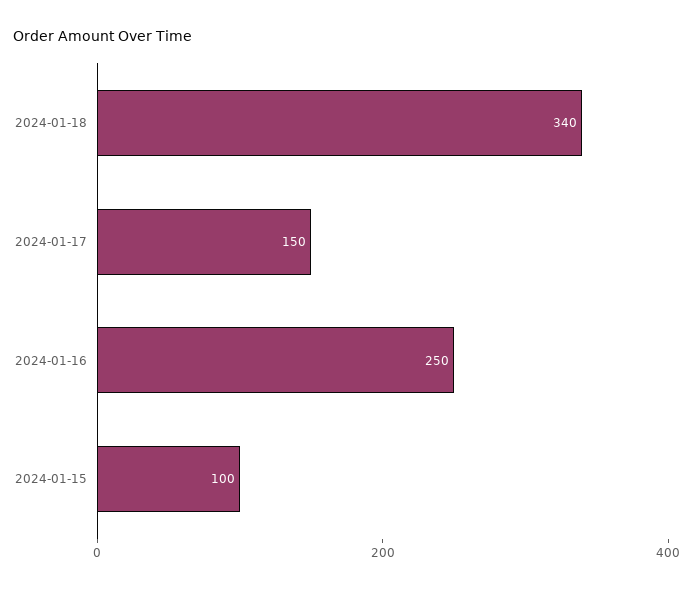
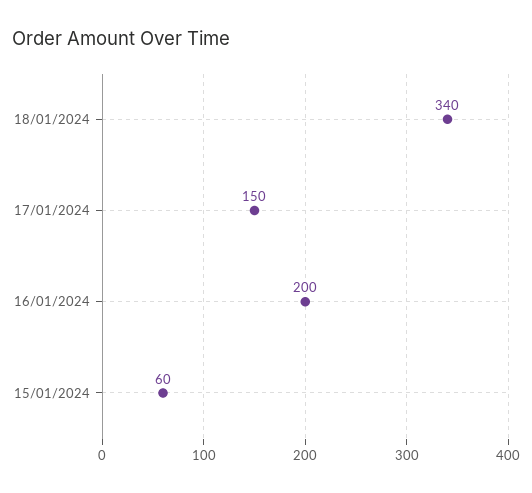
  {
    "2024-01-18": 340,
    "2024-01-17": 150,
-   "2024-01-16": 250,
+   "2024-01-16": 200,
-   "2024-01-15": 100
+   "2024-01-15": 60
  }

